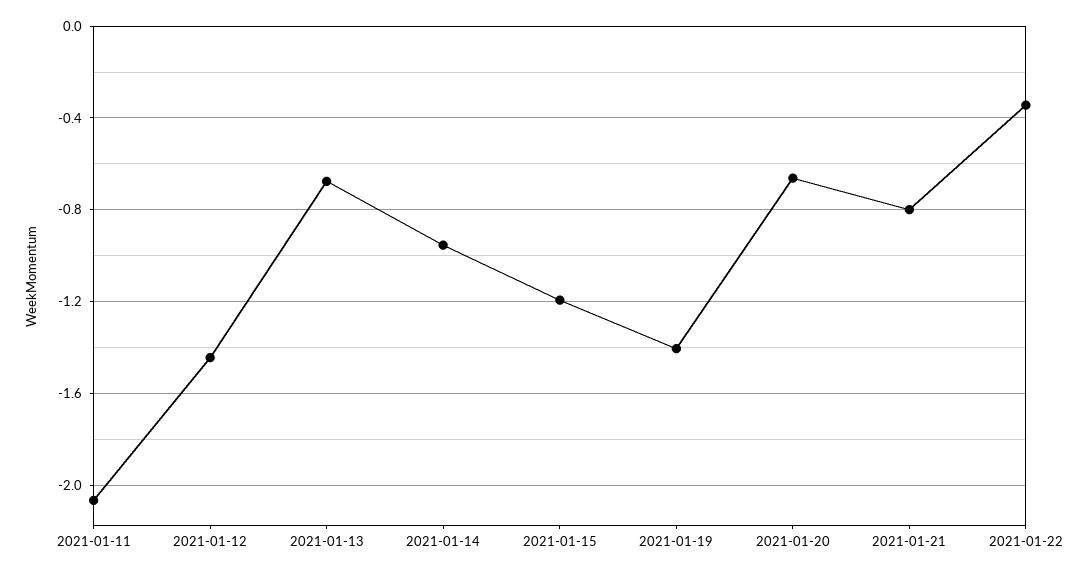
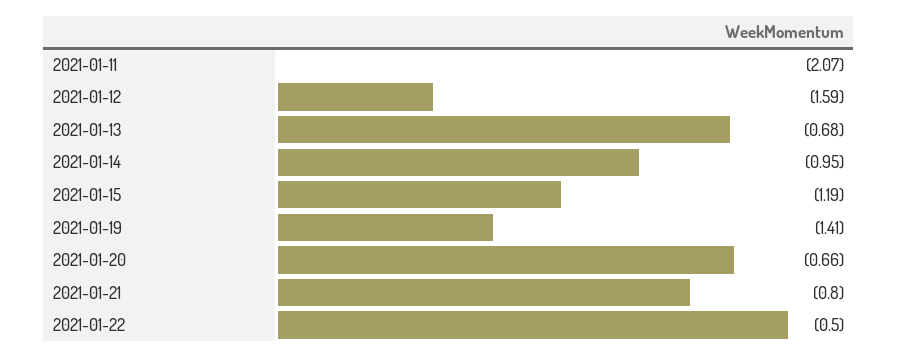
  {
    "2021-01-11": -2.07,
-   "2021-01-12": -1.45,
+   "2021-01-12": -1.59,
    "2021-01-13": -0.68,
    "2021-01-14": -0.95,
    "2021-01-15": -1.19,
    "2021-01-19": -1.41,
    "2021-01-20": -0.66,
    "2021-01-21": -0.8,
-   "2021-01-22": -0.35
+   "2021-01-22": -0.5
  }

